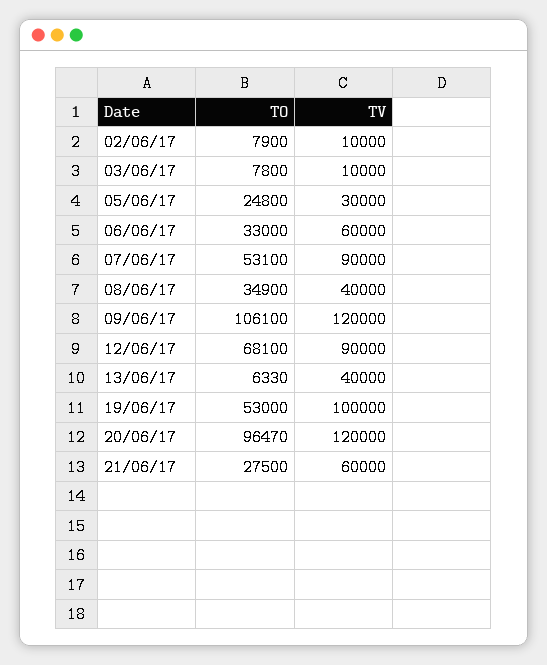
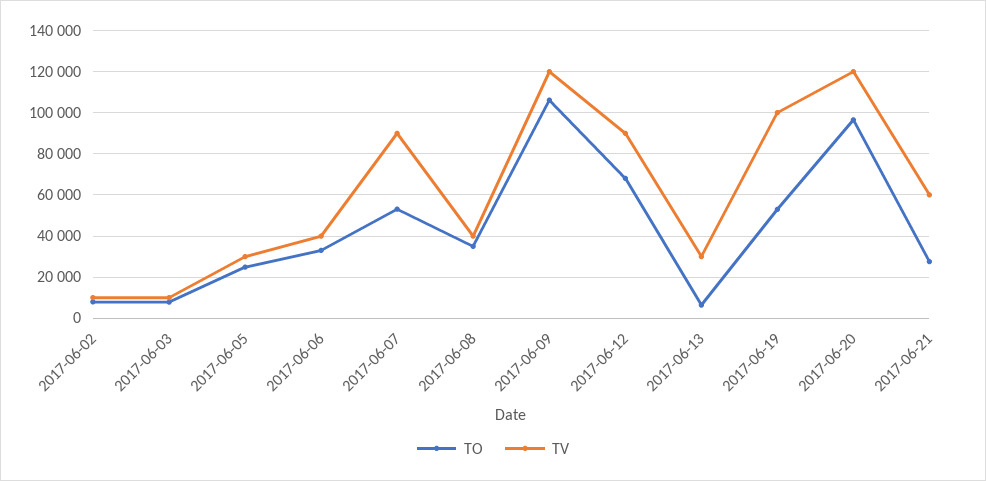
  {
    "TO": {
      "02/06/17": 7900,
      "03/06/17": 7800,
      "05/06/17": 24800,
      "06/06/17": 33000,
      "07/06/17": 53100,
      "08/06/17": 34900,
      "09/06/17": 106100,
      "12/06/17": 68100,
      "13/06/17": 6330,
      "19/06/17": 53000,
      "20/06/17": 96470,
      "21/06/17": 27500
    },
    "TV": {
      "02/06/17": 10000,
      "03/06/17": 10000,
      "05/06/17": 30000,
-     "06/06/17": 60000,
+     "06/06/17": 40000,
      "07/06/17": 90000,
      "08/06/17": 40000,
      "09/06/17": 120000,
      "12/06/17": 90000,
-     "13/06/17": 40000,
+     "13/06/17": 30000,
      "19/06/17": 100000,
      "20/06/17": 120000,
      "21/06/17": 60000
    }
  }

